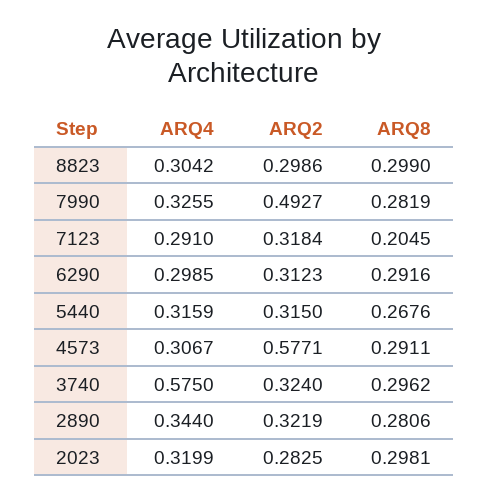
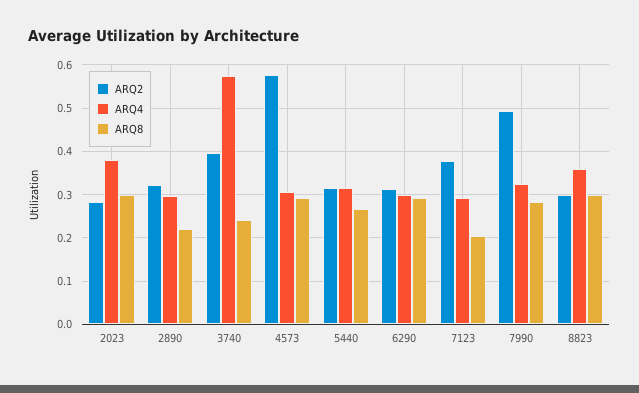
  {
    "ARQ4": {
-     "8823": 0.3042,
+     "8823": 0.36,
      "7990": 0.3255,
      "7123": 0.291,
      "6290": 0.2985,
      "5440": 0.3159,
      "4573": 0.3067,
      "3740": 0.575,
-     "2890": 0.344,
+     "2890": 0.3,
-     "2023": 0.3199
+     "2023": 0.38
    },
    "ARQ2": {
      "8823": 0.2986,
      "7990": 0.4927,
-     "7123": 0.3184,
+     "7123": 0.38,
      "6290": 0.3123,
      "5440": 0.315,
      "4573": 0.5771,
-     "3740": 0.324,
+     "3740": 0.4,
      "2890": 0.3219,
      "2023": 0.2825
    },
    "ARQ8": {
      "8823": 0.299,
      "7990": 0.2819,
      "7123": 0.2045,
      "6290": 0.2916,
      "5440": 0.2676,
      "4573": 0.2911,
-     "3740": 0.2962,
+     "3740": 0.24,
-     "2890": 0.2806,
+     "2890": 0.22,
      "2023": 0.2981
    }
  }

